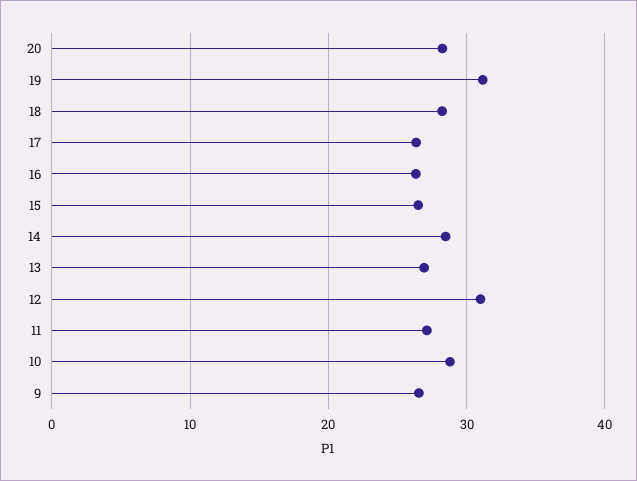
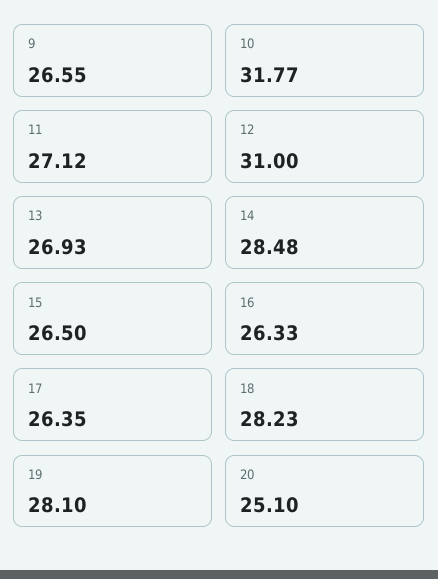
  {
-   "20": 28,
+   "20": 25.1,
-   "19": 31,
+   "19": 28.1,
    "18": 28.23,
    "17": 26.35,
    "16": 26.33,
    "15": 26.5,
    "14": 28.48,
    "13": 26.93,
    "12": 31,
    "11": 27.12,
-   "10": 29,
+   "10": 31.77,
    "9": 26.55
  }

